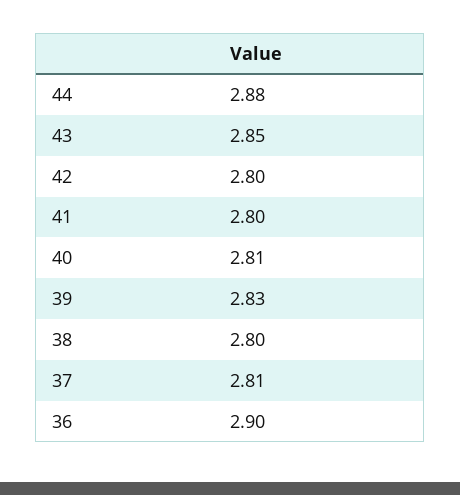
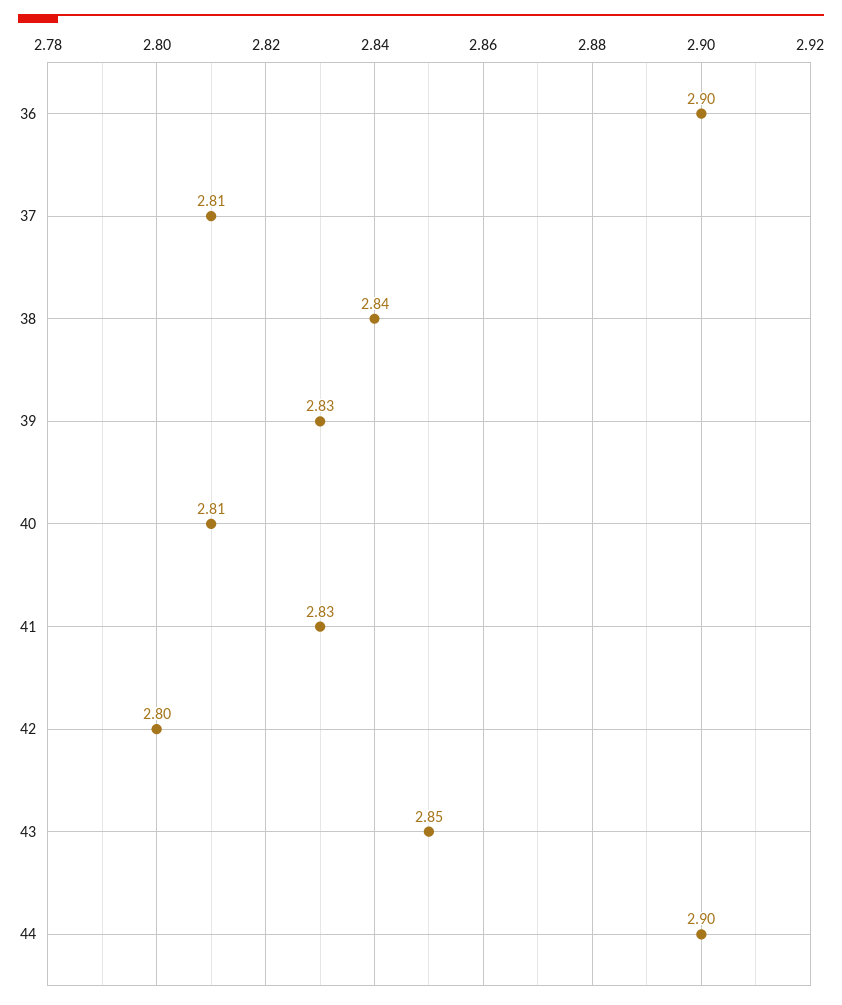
  {
-   "44": 2.88,
+   "44": 2.9,
    "43": 2.85,
    "42": 2.8,
-   "41": 2.8,
+   "41": 2.83,
    "40": 2.81,
    "39": 2.83,
-   "38": 2.8,
+   "38": 2.84,
    "37": 2.81,
    "36": 2.9
  }

